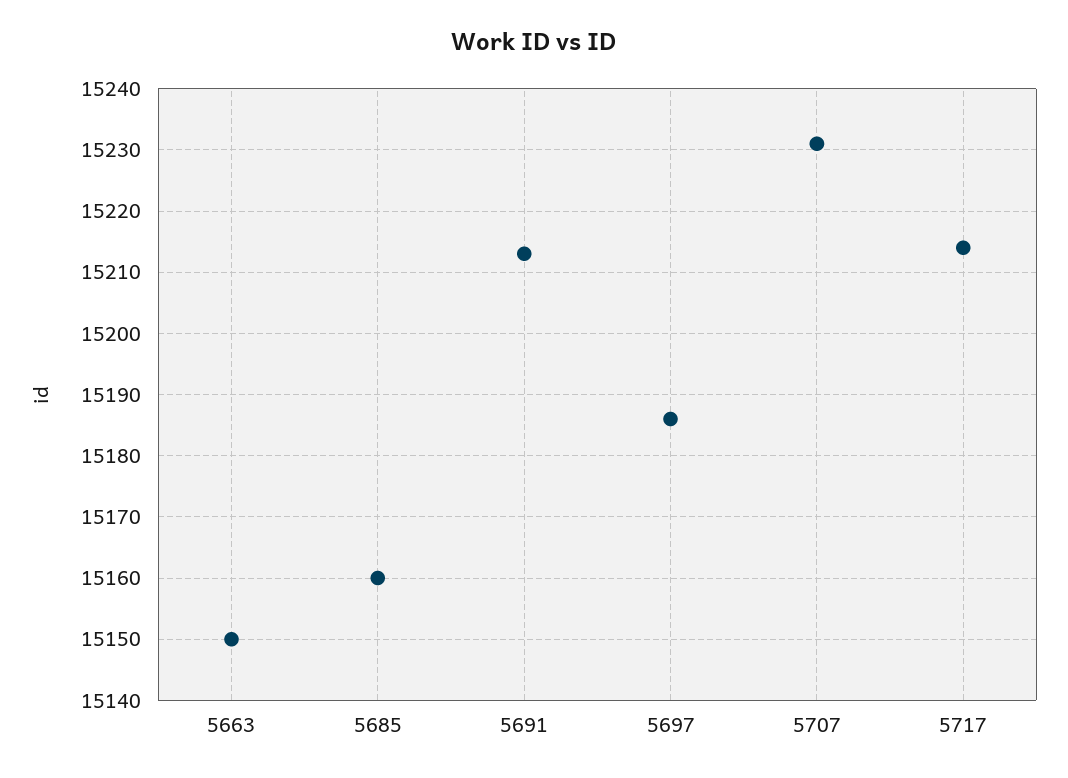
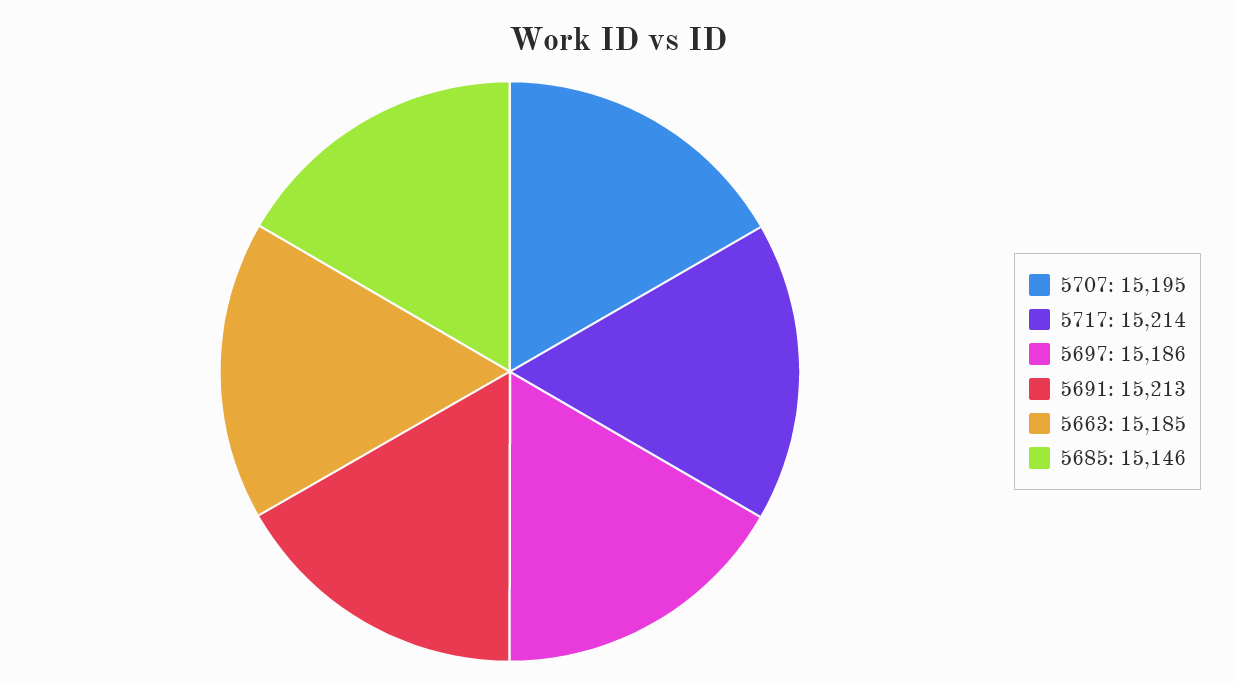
  {
-   "5663": 15150,
+   "5663": 15185,
-   "5685": 15160,
+   "5685": 15146,
    "5691": 15213,
    "5697": 15186,
-   "5707": 15231,
+   "5707": 15195,
    "5717": 15214
  }

